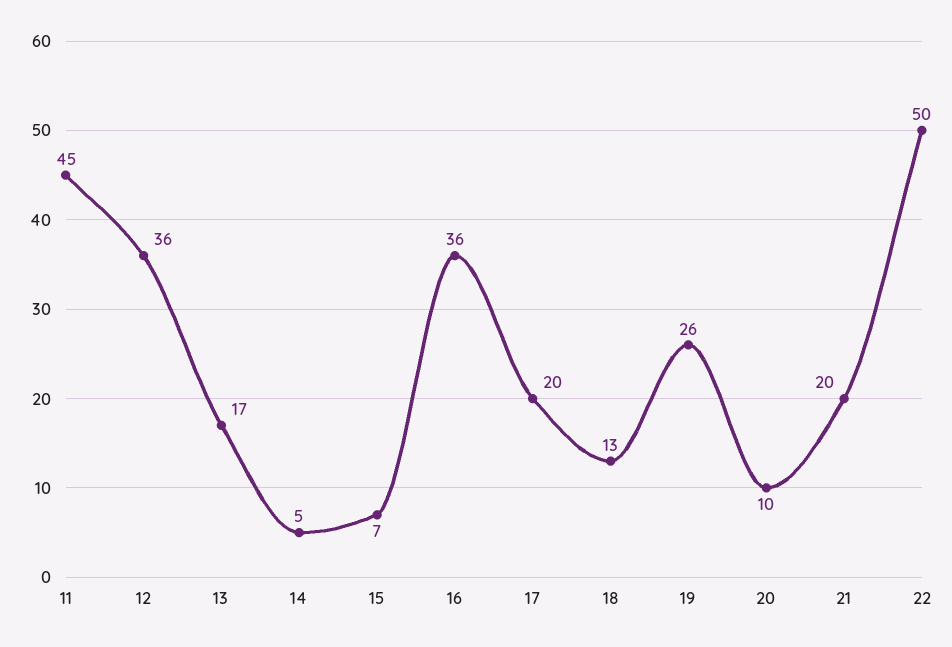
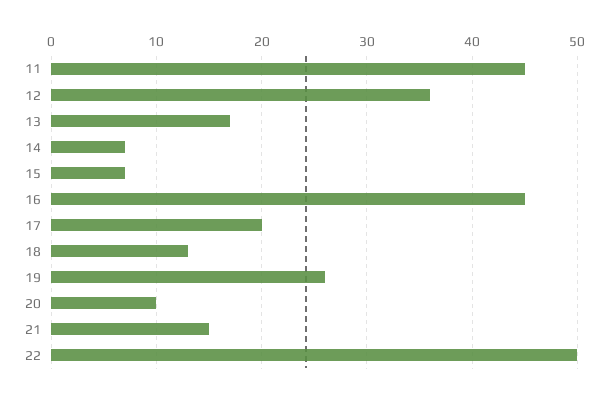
  {
    "11": 45,
    "12": 36,
    "13": 17,
-   "14": 5,
+   "14": 7,
    "15": 7,
-   "16": 36,
+   "16": 45,
    "17": 20,
    "18": 13,
    "19": 26,
    "20": 10,
-   "21": 20,
+   "21": 15,
    "22": 50
  }

